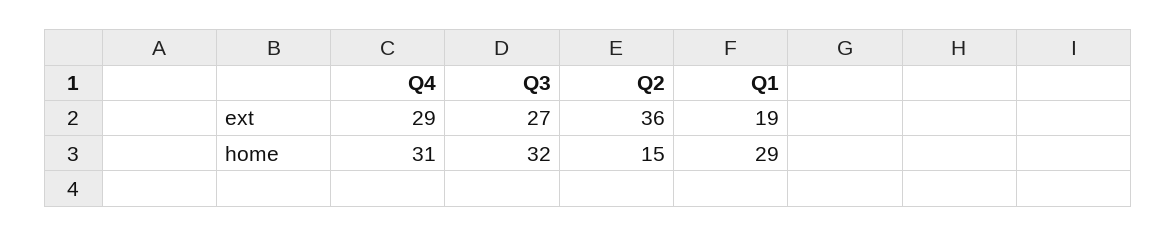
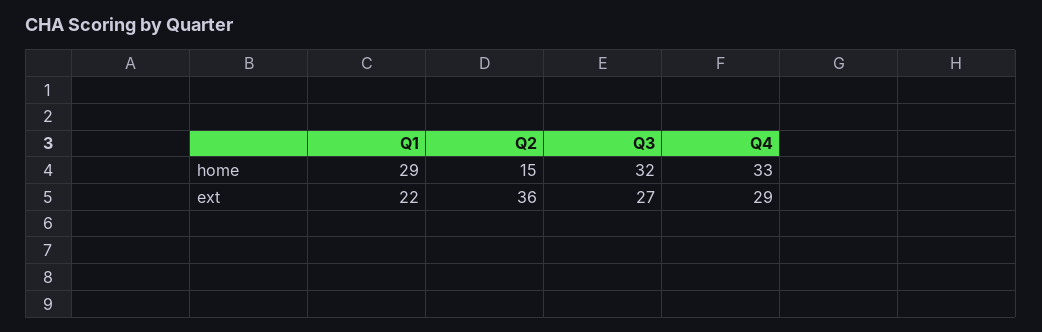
  {
    "Q4": {
      "ext": 29,
-     "home": 31
+     "home": 33
    },
    "Q3": {
      "ext": 27,
      "home": 32
    },
    "Q2": {
      "ext": 36,
      "home": 15
    },
    "Q1": {
-     "ext": 19,
+     "ext": 22,
      "home": 29
    }
  }

